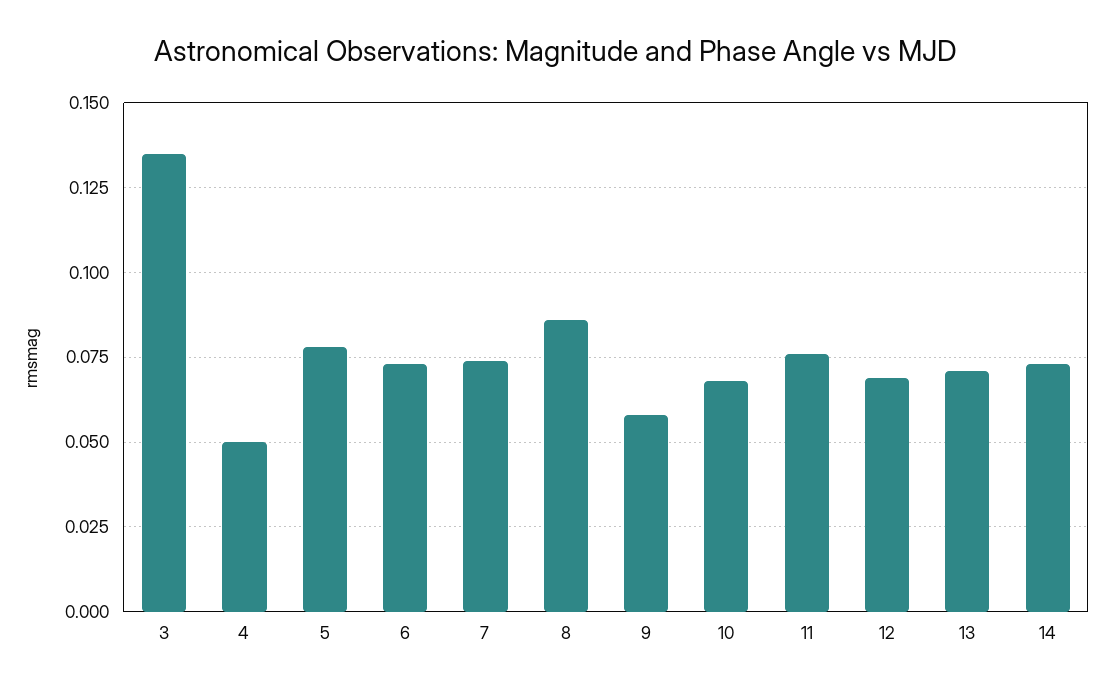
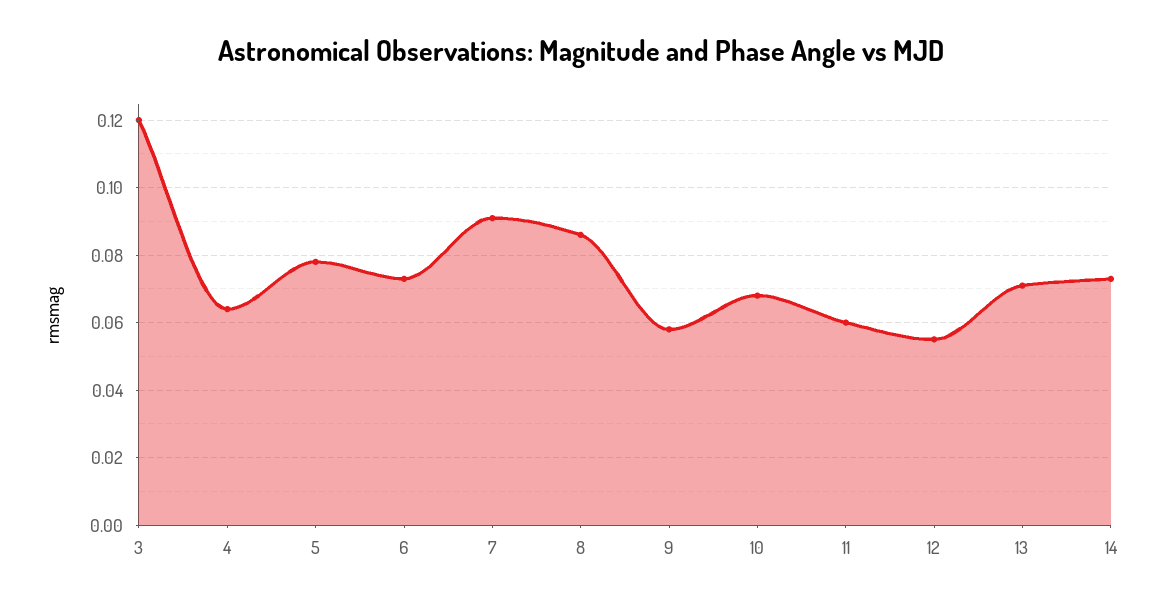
  {
-   "3": 0.135,
+   "3": 0.12,
-   "4": 0.05,
+   "4": 0.065,
    "5": 0.08,
    "6": 0.075,
-   "7": 0.075,
+   "7": 0.09,
    "8": 0.085,
    "9": 0.06,
    "10": 0.07,
-   "11": 0.075,
+   "11": 0.06,
-   "12": 0.07,
+   "12": 0.055,
    "13": 0.07,
    "14": 0.075
  }

